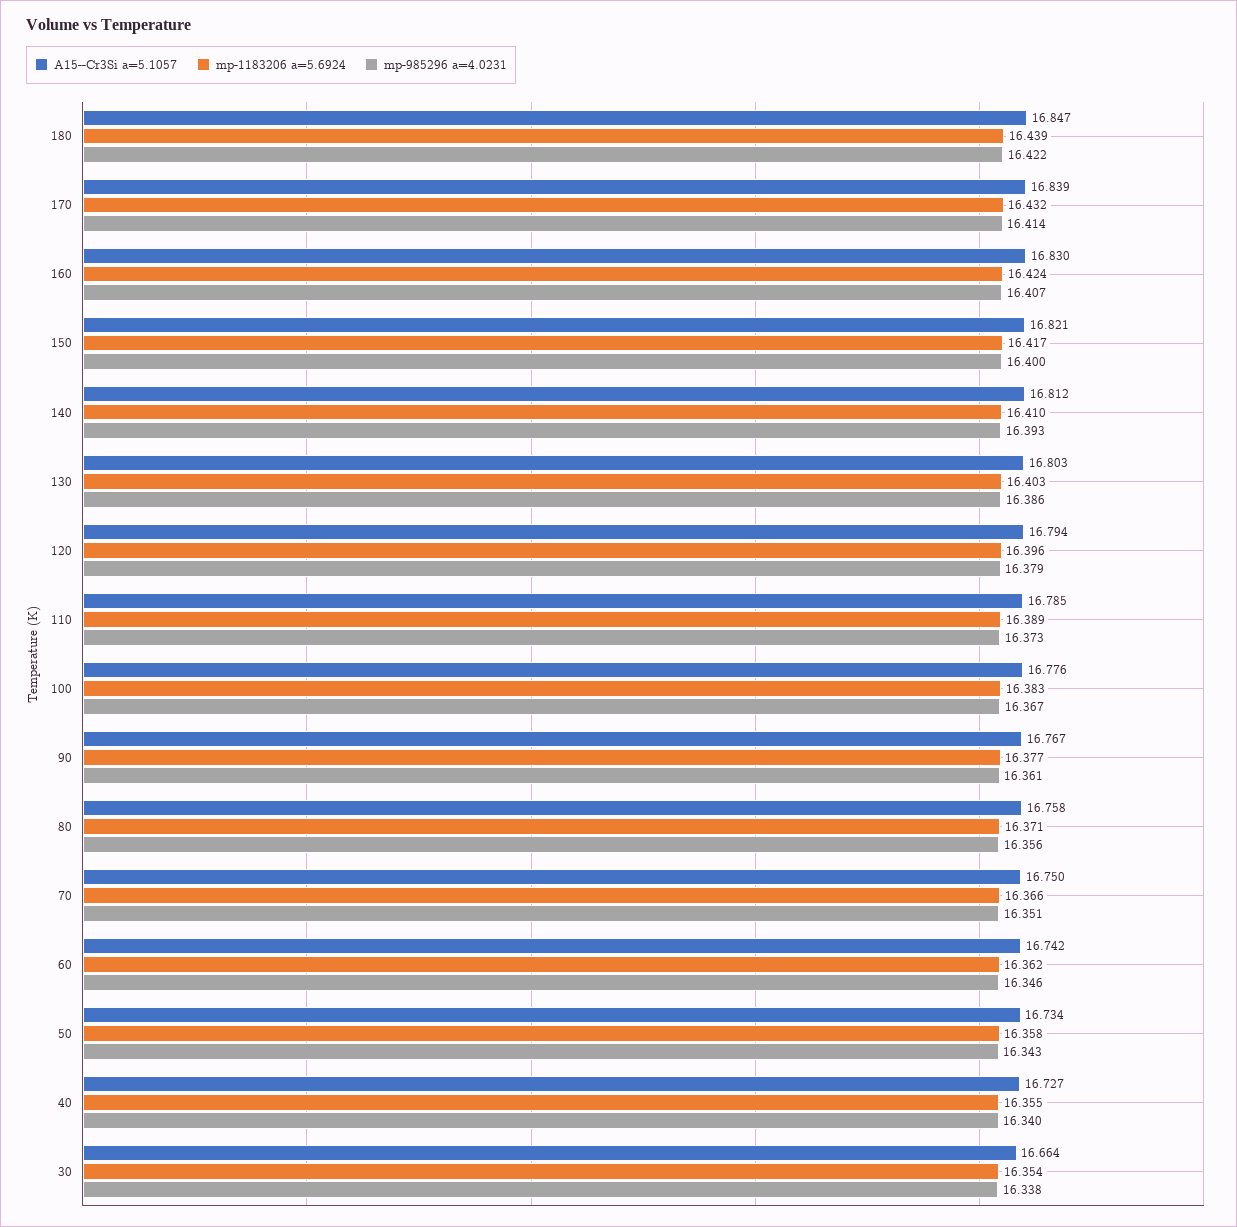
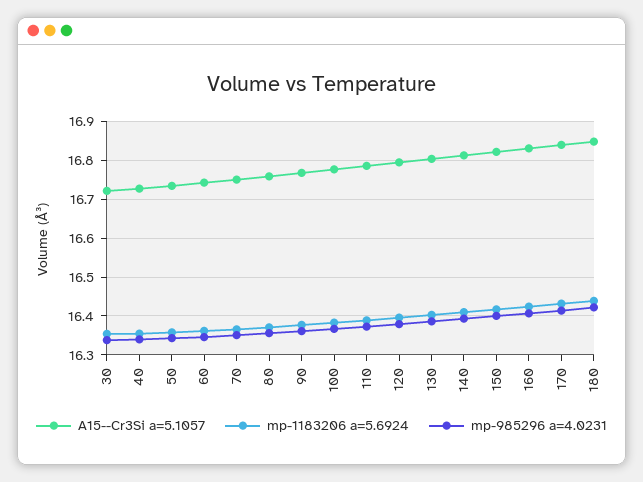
  {
    "A15--Cr3Si a=5.1057": {
      "180": 16.847,
      "170": 16.839,
      "160": 16.83,
      "150": 16.821,
      "140": 16.812,
      "130": 16.803,
      "120": 16.794,
      "110": 16.785,
      "100": 16.776,
      "90": 16.767,
      "80": 16.758,
      "70": 16.75,
      "60": 16.742,
      "50": 16.734,
      "40": 16.727,
-     "30": 16.664
+     "30": 16.72
    },
    "mp-1183206 a=5.6924": {
      "180": 16.439,
      "170": 16.432,
      "160": 16.424,
      "150": 16.417,
      "140": 16.41,
      "130": 16.403,
      "120": 16.396,
      "110": 16.389,
      "100": 16.383,
      "90": 16.377,
      "80": 16.371,
      "70": 16.366,
      "60": 16.362,
      "50": 16.358,
      "40": 16.355,
      "30": 16.354
    },
    "mp-985296 a=4.0231": {
      "180": 16.422,
      "170": 16.414,
      "160": 16.407,
      "150": 16.4,
      "140": 16.393,
      "130": 16.386,
      "120": 16.379,
      "110": 16.373,
      "100": 16.367,
      "90": 16.361,
      "80": 16.356,
      "70": 16.351,
      "60": 16.346,
      "50": 16.343,
      "40": 16.34,
      "30": 16.338
    }
  }

